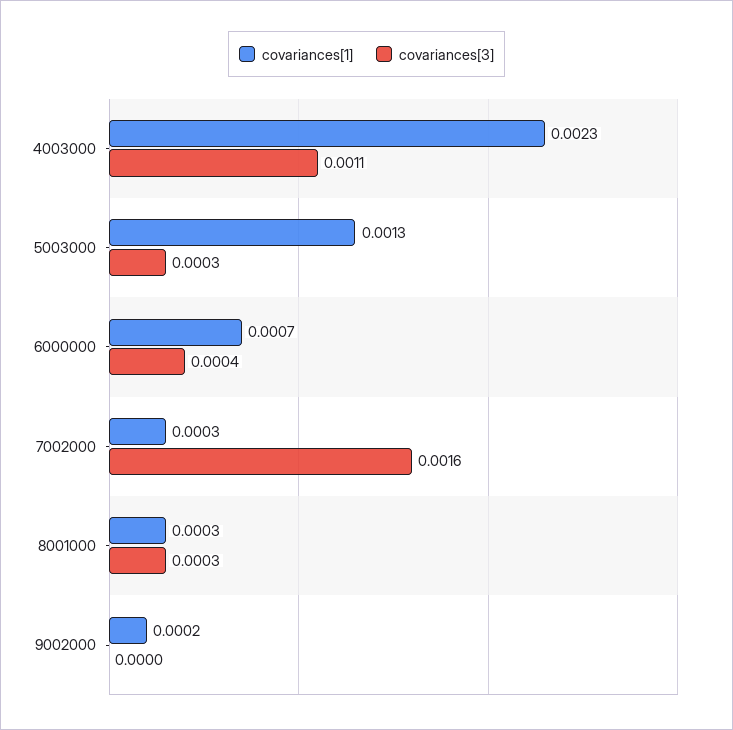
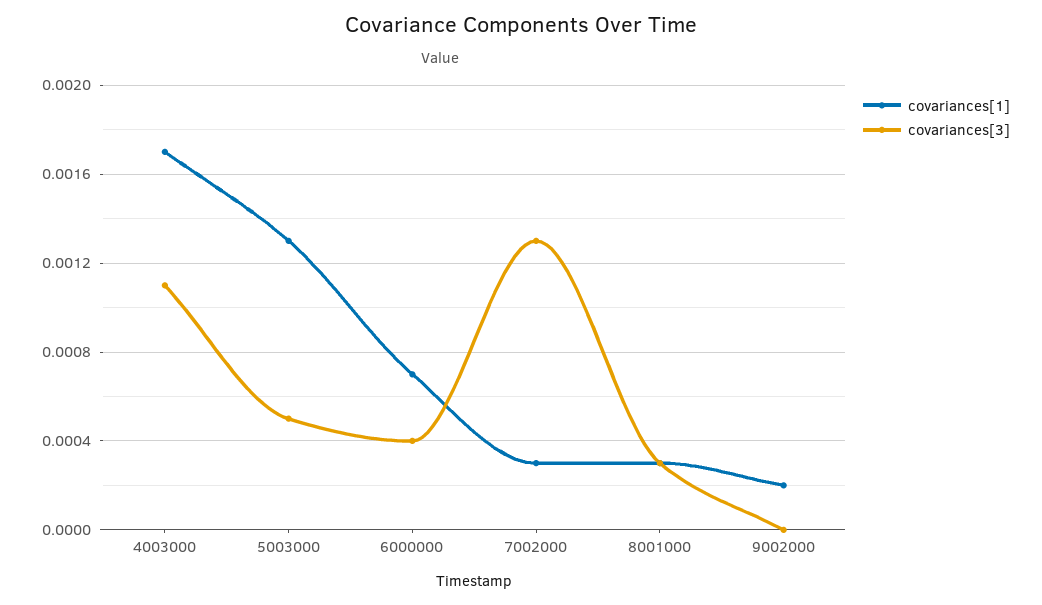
  {
    "covariances[1]": {
-     "4003000": 0.0023,
+     "4003000": 0.0017,
      "5003000": 0.0013,
      "6000000": 0.0007,
      "7002000": 0.0003,
      "8001000": 0.0003,
      "9002000": 0.0002
    },
    "covariances[3]": {
      "4003000": 0.0011,
-     "5003000": 0.0003,
+     "5003000": 0.0005,
      "6000000": 0.0004,
-     "7002000": 0.0016,
+     "7002000": 0.0013,
      "8001000": 0.0003,
      "9002000": 0
    }
  }

